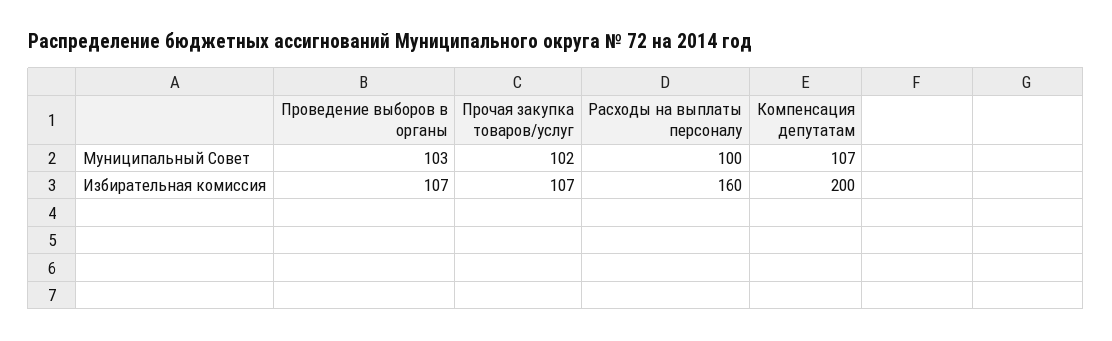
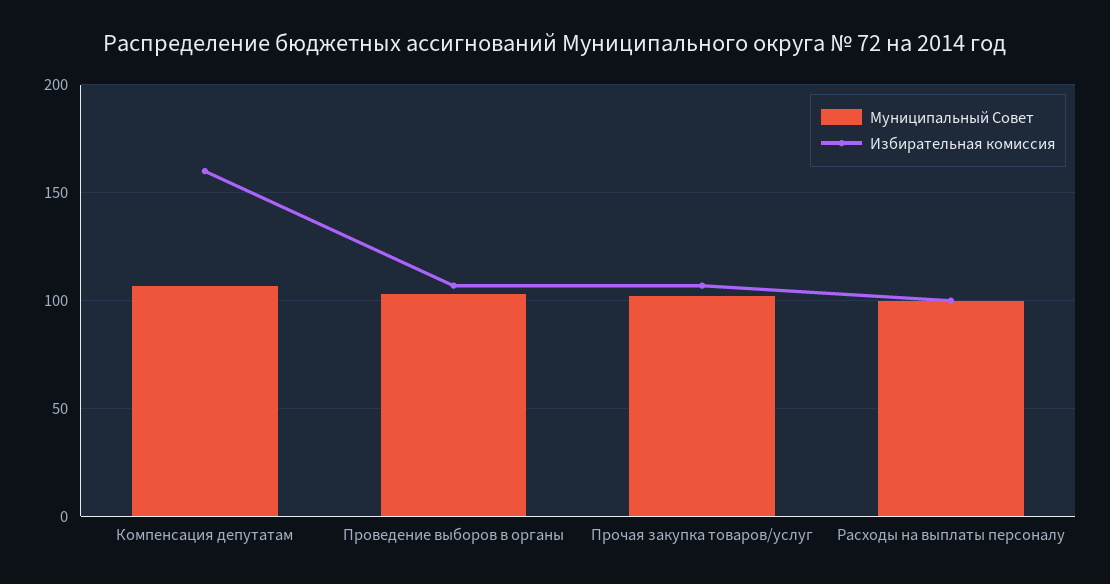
  {
    "Муниципальный Совет": {
      "Проведение выборов в органы": 103,
      "Прочая закупка товаров/услуг": 102,
      "Расходы на выплаты персоналу": 100,
      "Компенсация депутатам": 107
    },
    "Избирательная комиссия": {
      "Проведение выборов в органы": 107,
      "Прочая закупка товаров/услуг": 107,
-     "Расходы на выплаты персоналу": 160,
+     "Расходы на выплаты персоналу": 100,
-     "Компенсация депутатам": 200
+     "Компенсация депутатам": 160
    }
  }

